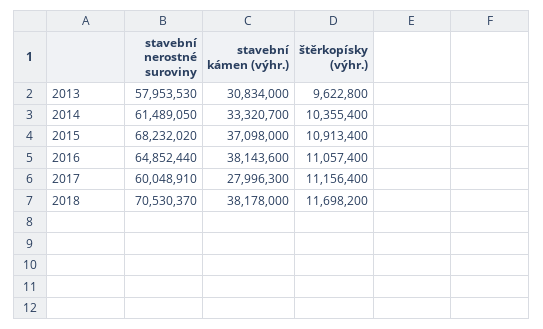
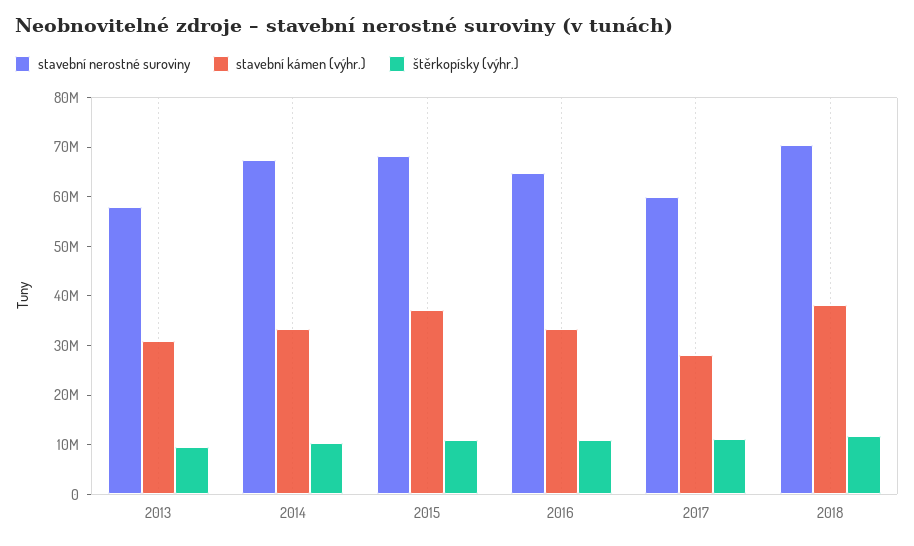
  {
    "stavební nerostné suroviny": {
      "2013": 57953530,
-     "2014": 61489050,
+     "2014": 68000000,
      "2015": 68232020,
      "2016": 64852440,
      "2017": 60048910,
      "2018": 70530370
    },
    "stavební kámen (výhr.)": {
      "2013": 30834000,
      "2014": 33320700,
      "2015": 37098000,
-     "2016": 38143600,
+     "2016": 34000000,
      "2017": 27996300,
      "2018": 38178000
    },
    "štěrkopísky (výhr.)": {
      "2013": 9622800,
      "2014": 10355400,
      "2015": 10913400,
      "2016": 11057400,
      "2017": 11156400,
      "2018": 11698200
    }
  }

